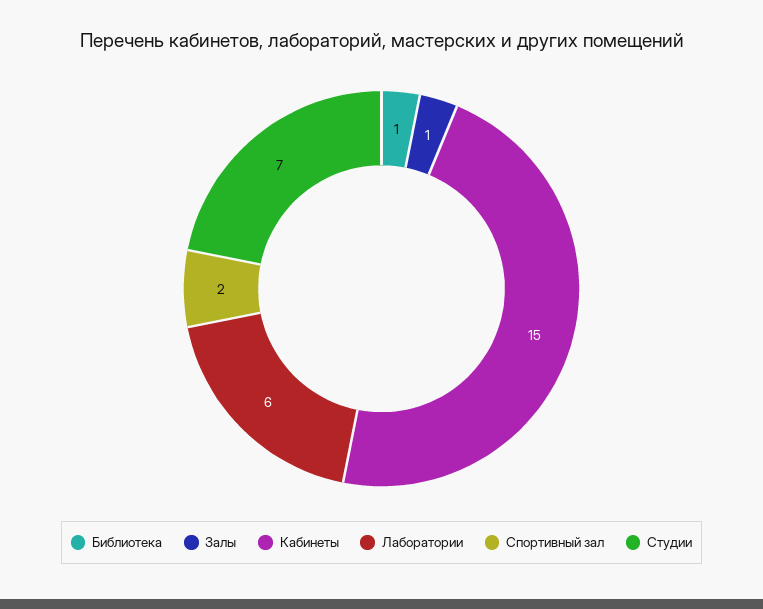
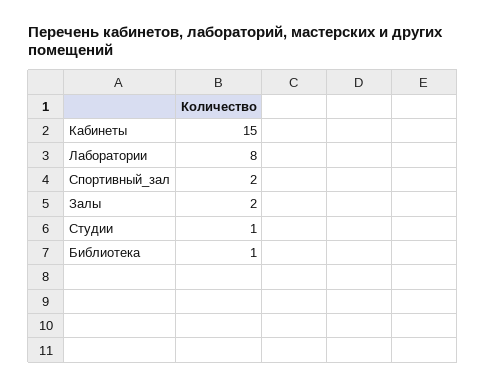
  {
    "Библиотека": 1,
-   "Залы": 1,
+   "Залы": 2,
    "Кабинеты": 15,
-   "Лаборатории": 6,
+   "Лаборатории": 8,
    "Спортивный зал": 2,
-   "Студии": 7
+   "Студии": 1
  }

